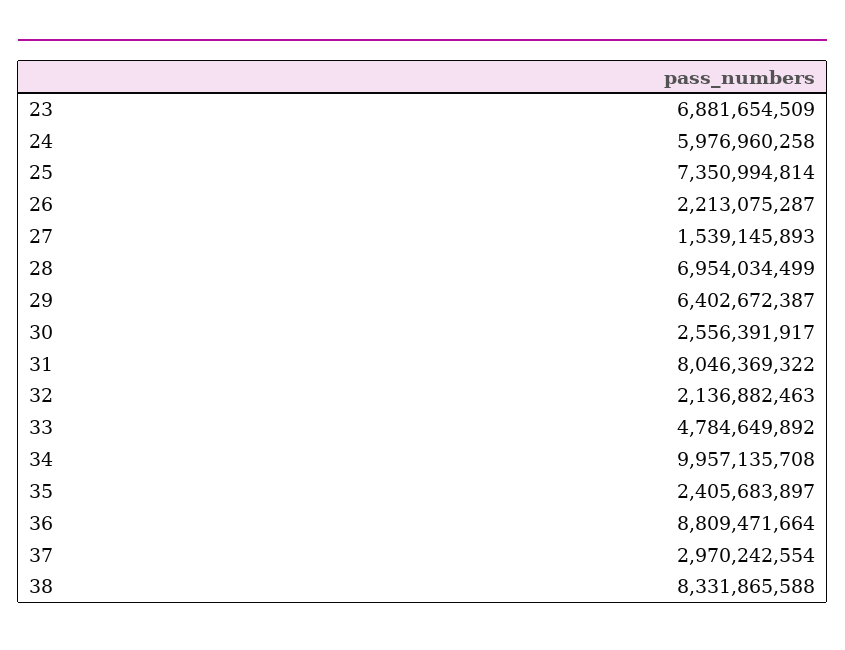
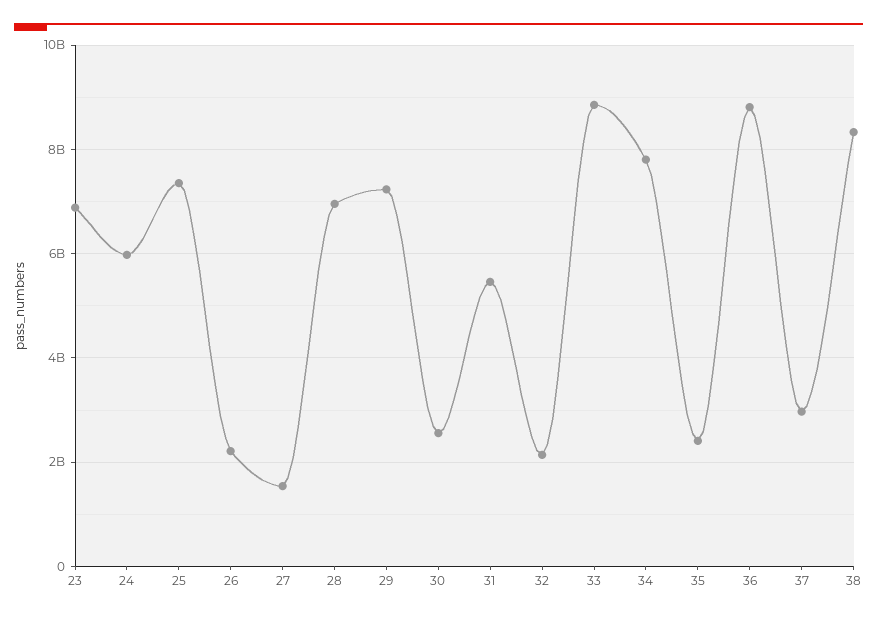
  {
    "23": 6881654509,
    "24": 5976960258,
    "25": 7350994814,
    "26": 2213075287,
    "27": 1539145893,
    "28": 6954034499,
-   "29": 6402672387,
+   "29": 7200000000,
    "30": 2556391917,
-   "31": 8046369322,
+   "31": 5400000000,
    "32": 2136882463,
-   "33": 4784649892,
+   "33": 8800000000,
-   "34": 9957135708,
+   "34": 7800000000,
    "35": 2405683897,
    "36": 8809471664,
    "37": 2970242554,
    "38": 8331865588
  }

